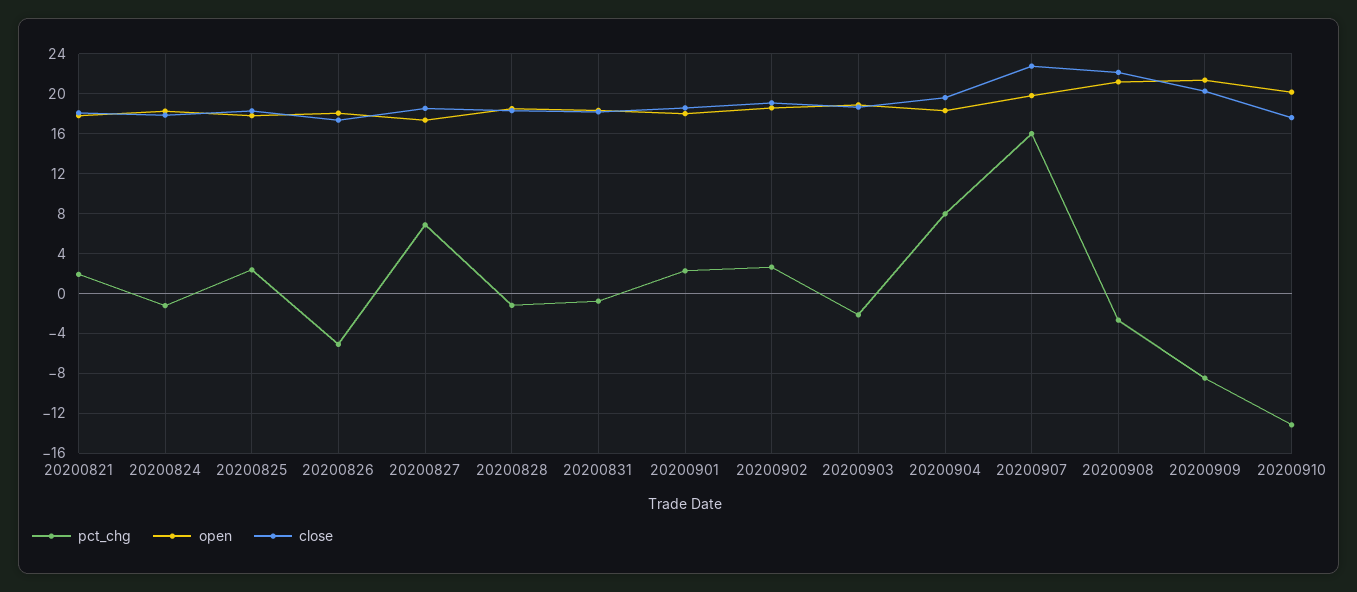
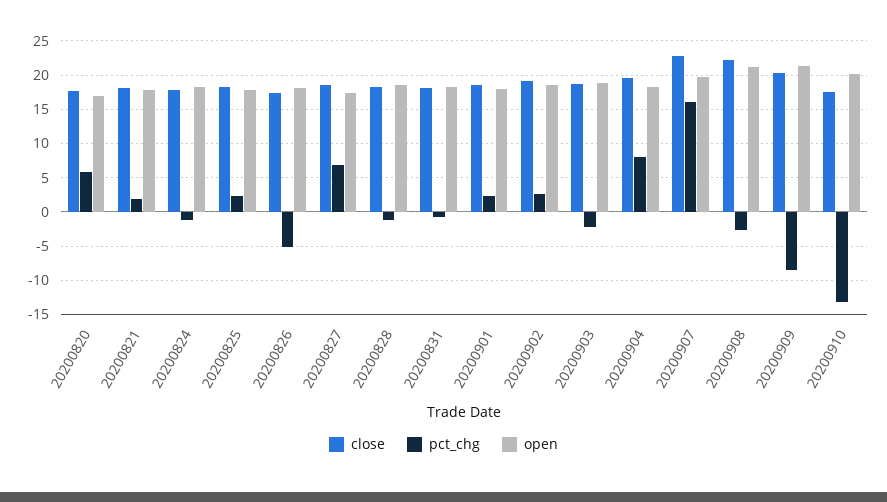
  {
    "pct_chg": {
      "20200821": 2,
      "20200824": -1,
      "20200825": 2,
      "20200826": -5,
      "20200827": 7,
      "20200828": -1,
      "20200831": -1,
      "20200901": 2,
      "20200902": 3,
      "20200903": -2,
      "20200904": 8,
      "20200907": 16,
      "20200908": -3,
      "20200909": -8,
-     "20200910": -13
+     "20200910": -13,
+     "20200820": 6
    },
    "open": {
      "20200821": 18,
      "20200824": 18,
      "20200825": 18,
      "20200826": 18,
      "20200827": 17,
      "20200828": 19,
      "20200831": 18,
      "20200901": 18,
      "20200902": 19,
      "20200903": 19,
      "20200904": 18,
      "20200907": 20,
      "20200908": 21,
      "20200909": 21,
-     "20200910": 20
+     "20200910": 20,
+     "20200820": 17
    },
    "close": {
      "20200821": 18,
      "20200824": 18,
      "20200825": 18,
      "20200826": 17,
      "20200827": 19,
      "20200828": 18,
      "20200831": 18,
      "20200901": 19,
      "20200902": 19,
      "20200903": 19,
      "20200904": 20,
      "20200907": 23,
      "20200908": 22,
      "20200909": 20,
-     "20200910": 18
+     "20200910": 18,
+     "20200820": 18
    }
  }

